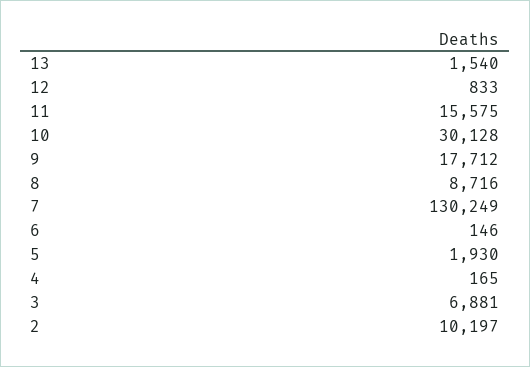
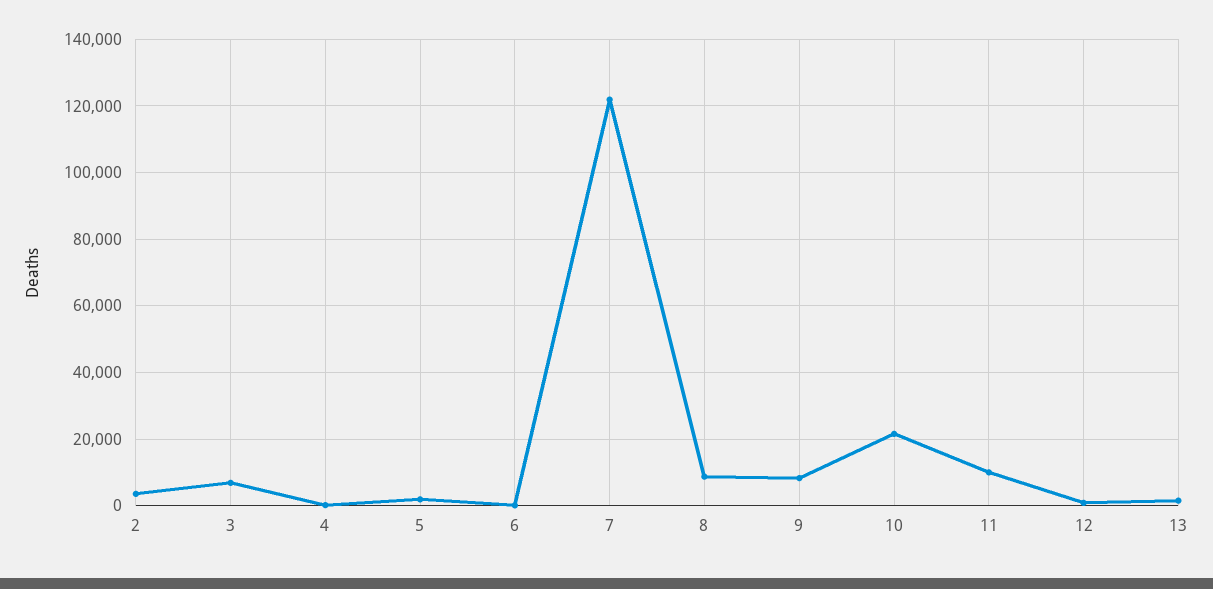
  {
    "13": 1540,
    "12": 833,
-   "11": 15575,
+   "11": 10000,
-   "10": 30128,
+   "10": 22000,
-   "9": 17712,
+   "9": 8000,
    "8": 8716,
-   "7": 130249,
+   "7": 122000,
    "6": 146,
    "5": 1930,
    "4": 165,
    "3": 6881,
-   "2": 10197
+   "2": 4000
  }

